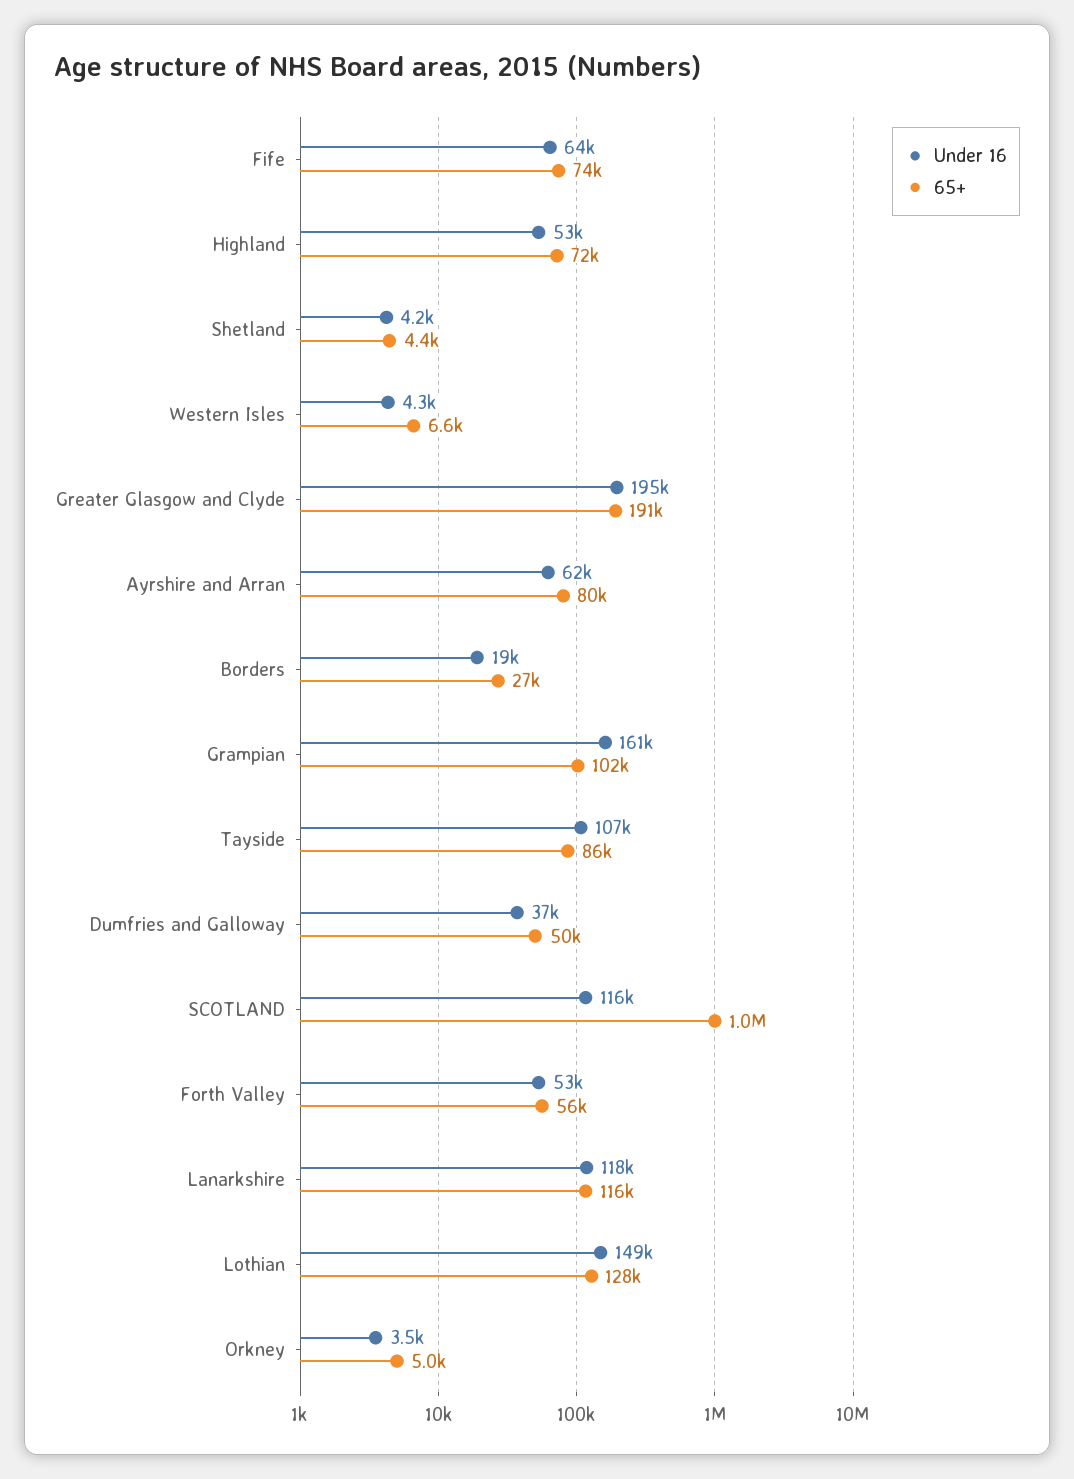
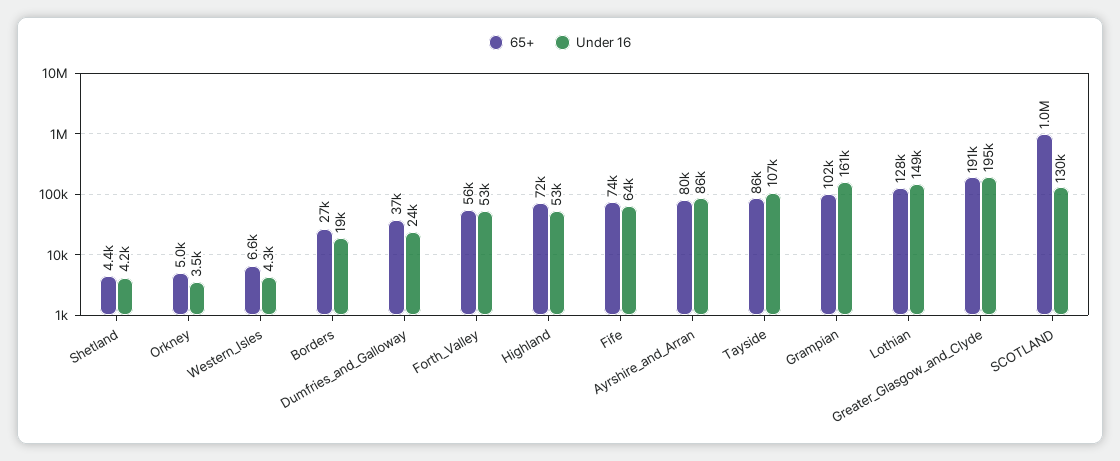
  {
    "Under 16": {
      "Fife": 64000,
      "Highland": 53000,
      "Shetland": 4200,
      "Western Isles": 4300,
      "Greater Glasgow and Clyde": 195000,
-     "Ayrshire and Arran": 62000,
+     "Ayrshire and Arran": 86000,
      "Borders": 19000,
      "Grampian": 161000,
      "Tayside": 107000,
-     "Dumfries and Galloway": 37000,
+     "Dumfries and Galloway": 24000,
-     "SCOTLAND": 116000,
+     "SCOTLAND": 130000,
      "Forth Valley": 53000,
-     "Lanarkshire": 118000,
      "Lothian": 149000,
      "Orkney": 3500
    },
    "65+": {
      "Fife": 74000,
      "Highland": 72000,
      "Shetland": 4400,
      "Western Isles": 6600,
      "Greater Glasgow and Clyde": 191000,
      "Ayrshire and Arran": 80000,
      "Borders": 27000,
      "Grampian": 102000,
      "Tayside": 86000,
-     "Dumfries and Galloway": 50000,
+     "Dumfries and Galloway": 37000,
      "SCOTLAND": 1000000,
      "Forth Valley": 56000,
-     "Lanarkshire": 116000,
      "Lothian": 128000,
      "Orkney": 5000
    }
  }

